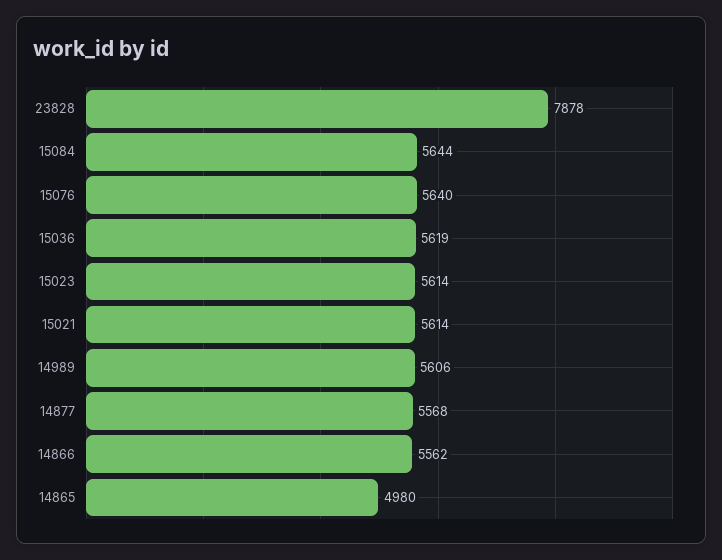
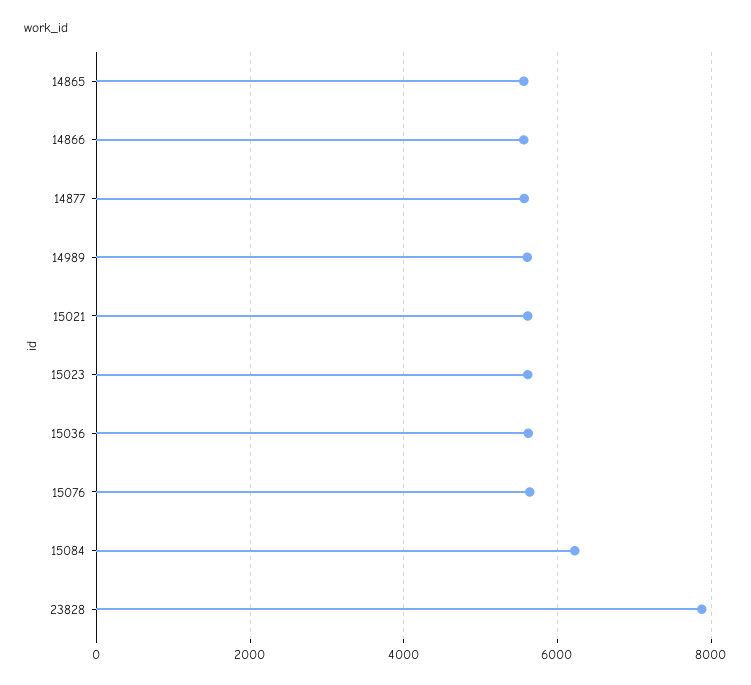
  {
    "23828": 7878,
-   "15084": 5644,
+   "15084": 6200,
    "15076": 5640,
    "15036": 5619,
    "15023": 5614,
    "15021": 5614,
    "14989": 5606,
    "14877": 5568,
    "14866": 5562,
-   "14865": 4980
+   "14865": 5600
  }

